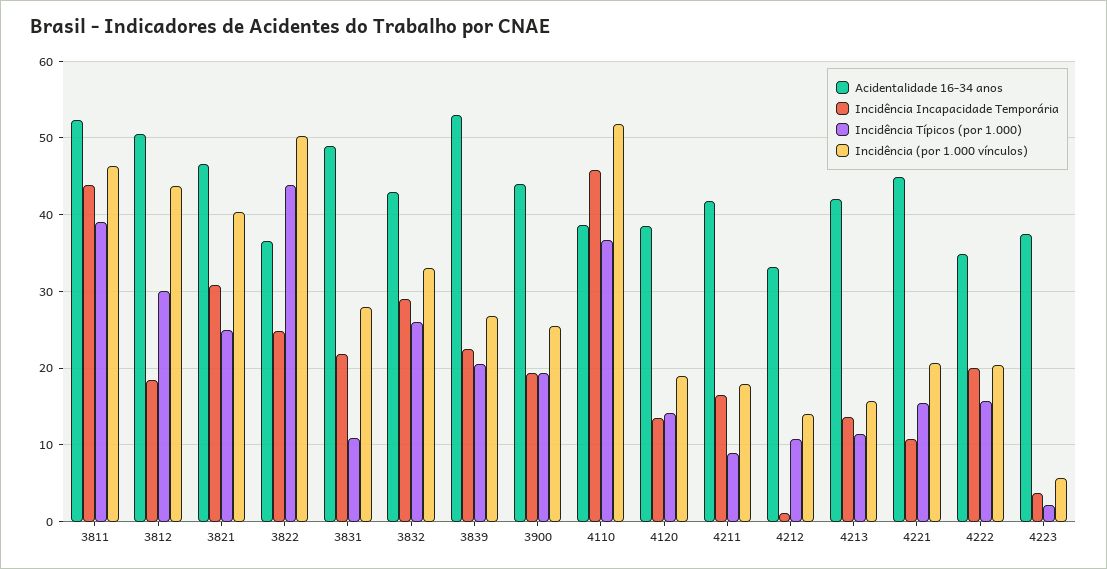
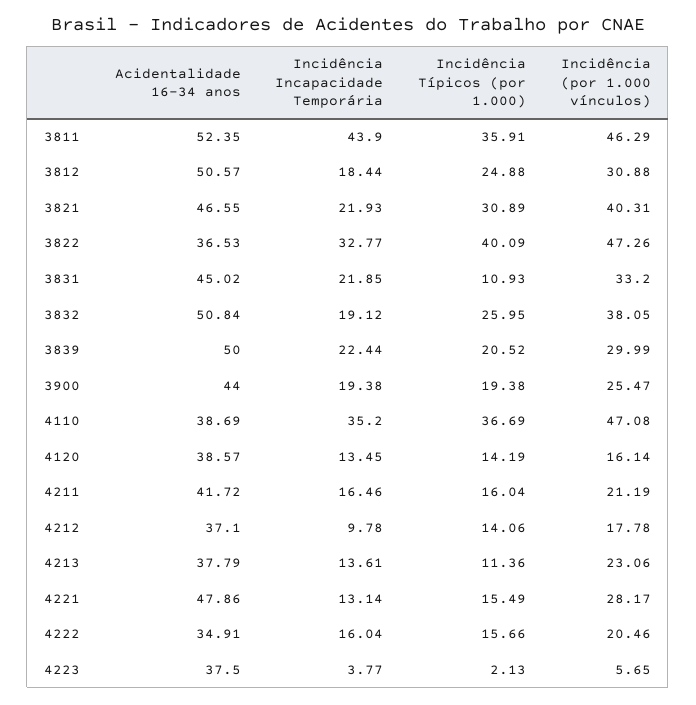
  {
    "Acidentalidade 16-34 anos": {
      "3811": 52.35,
      "3812": 50.57,
      "3821": 46.55,
      "3822": 36.53,
-     "3831": 49,
+     "3831": 45.02,
-     "3832": 43,
+     "3832": 50.84,
-     "3839": 53,
+     "3839": 50,
      "3900": 44,
      "4110": 38.69,
      "4120": 38.57,
      "4211": 41.72,
-     "4212": 33,
+     "4212": 37.1,
-     "4213": 42,
+     "4213": 37.79,
-     "4221": 45,
+     "4221": 47.86,
      "4222": 34.91,
      "4223": 37.5
    },
    "Incidência Incapacidade Temporária": {
      "3811": 43.9,
      "3812": 18.44,
-     "3821": 31,
+     "3821": 21.93,
-     "3822": 25,
+     "3822": 32.77,
      "3831": 21.85,
-     "3832": 29,
+     "3832": 19.12,
      "3839": 22.44,
      "3900": 19.38,
-     "4110": 46,
+     "4110": 35.2,
      "4120": 13.45,
      "4211": 16.46,
-     "4212": 1,
+     "4212": 9.78,
      "4213": 13.61,
-     "4221": 11,
+     "4221": 13.14,
-     "4222": 20,
+     "4222": 16.04,
      "4223": 3.77
    },
    "Incidência Típicos (por 1.000)": {
-     "3811": 39,
+     "3811": 35.91,
-     "3812": 30,
+     "3812": 24.88,
-     "3821": 25,
+     "3821": 30.89,
-     "3822": 44,
+     "3822": 40.09,
      "3831": 10.93,
      "3832": 25.95,
      "3839": 20.52,
      "3900": 19.38,
      "4110": 36.69,
      "4120": 14.19,
-     "4211": 9,
+     "4211": 16.04,
-     "4212": 11,
+     "4212": 14.06,
      "4213": 11.36,
      "4221": 15.49,
      "4222": 15.66,
      "4223": 2.13
    },
    "Incidência (por 1.000 vínculos)": {
      "3811": 46.29,
-     "3812": 44,
+     "3812": 30.88,
      "3821": 40.31,
-     "3822": 50,
+     "3822": 47.26,
-     "3831": 28,
+     "3831": 33.2,
-     "3832": 33,
+     "3832": 38.05,
-     "3839": 27,
+     "3839": 29.99,
      "3900": 25.47,
-     "4110": 52,
+     "4110": 47.08,
-     "4120": 19,
+     "4120": 16.14,
-     "4211": 18,
+     "4211": 21.19,
-     "4212": 14,
+     "4212": 17.78,
-     "4213": 16,
+     "4213": 23.06,
-     "4221": 21,
+     "4221": 28.17,
      "4222": 20.46,
      "4223": 5.65
    }
  }

